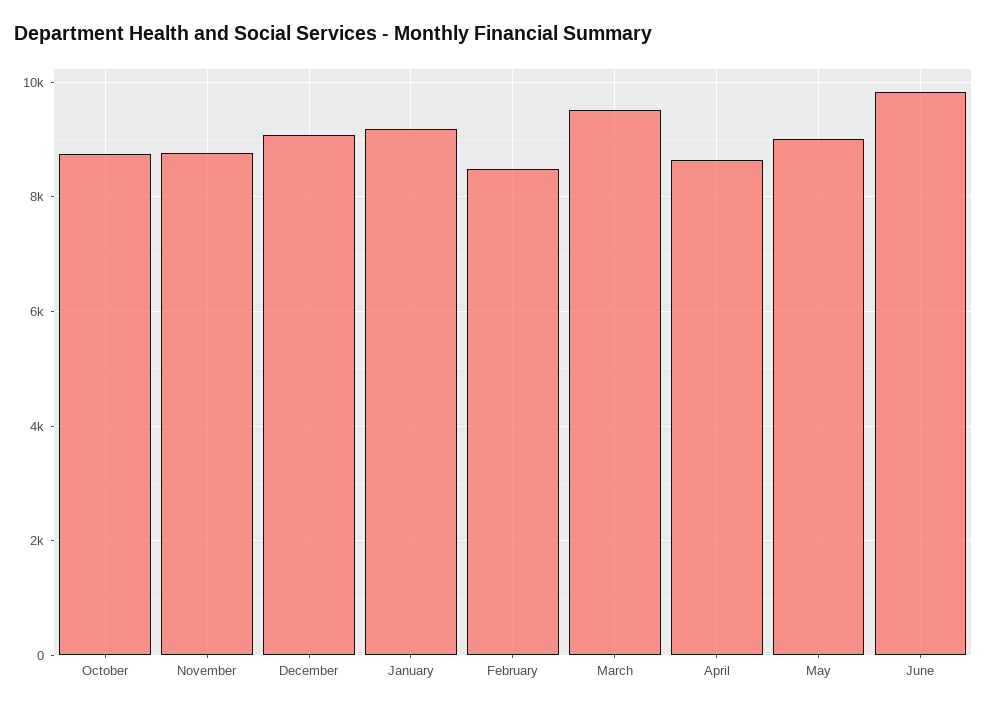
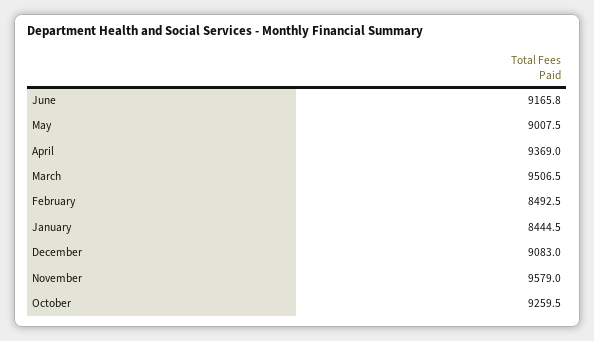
  {
-   "October": 8800,
+   "October": 9259.5,
-   "November": 8800,
+   "November": 9579,
    "December": 9083,
-   "January": 9200,
+   "January": 8444.5,
    "February": 8492.5,
    "March": 9506.5,
-   "April": 8600,
+   "April": 9369,
    "May": 9007.5,
-   "June": 9800
+   "June": 9165.8
  }

